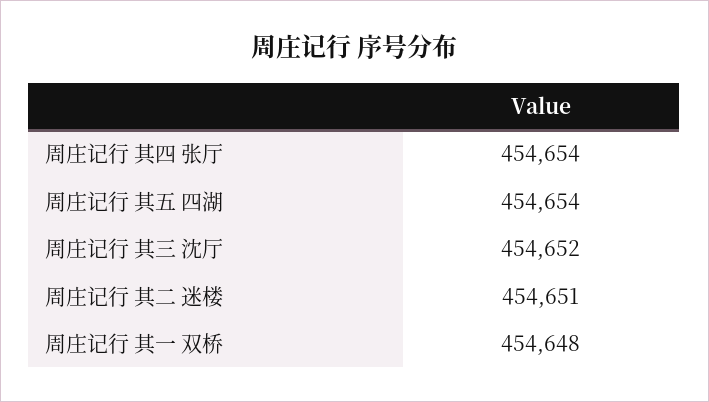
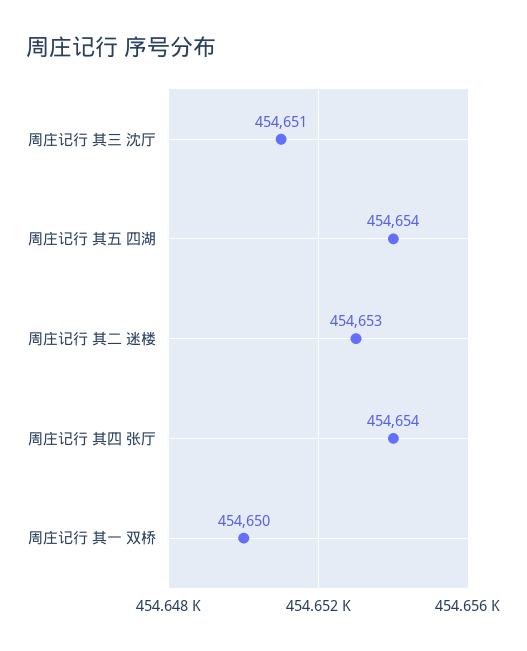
  {
    "周庄记行 其四 张厅": 454654,
    "周庄记行 其五 四湖": 454654,
-   "周庄记行 其三 沈厅": 454652,
+   "周庄记行 其三 沈厅": 454651,
-   "周庄记行 其二 迷楼": 454651,
+   "周庄记行 其二 迷楼": 454653,
-   "周庄记行 其一 双桥": 454648
+   "周庄记行 其一 双桥": 454650
  }

